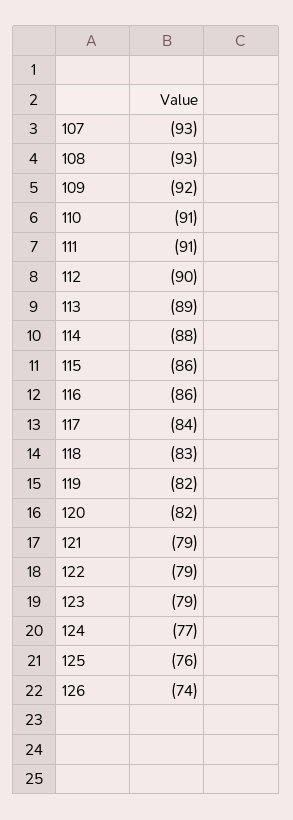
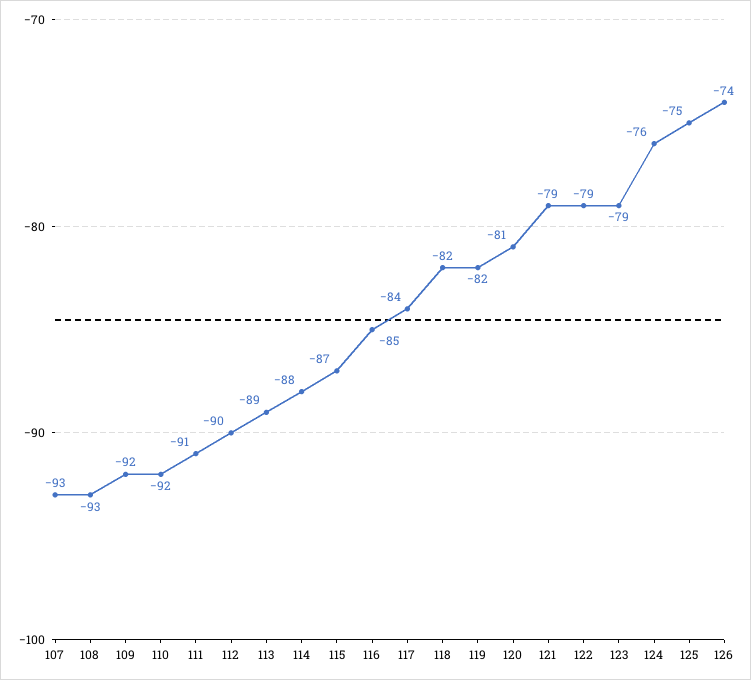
  {
    "107": -93,
    "108": -93,
    "109": -92,
-   "110": -91,
+   "110": -92,
    "111": -91,
    "112": -90,
    "113": -89,
    "114": -88,
-   "115": -86,
+   "115": -87,
-   "116": -86,
+   "116": -85,
    "117": -84,
-   "118": -83,
+   "118": -82,
    "119": -82,
-   "120": -82,
+   "120": -81,
    "121": -79,
    "122": -79,
    "123": -79,
-   "124": -77,
+   "124": -76,
-   "125": -76,
+   "125": -75,
    "126": -74
  }

